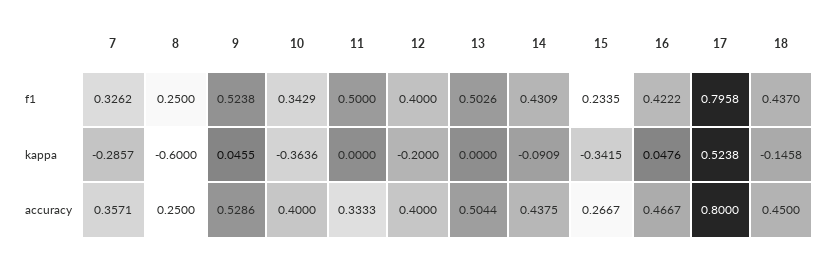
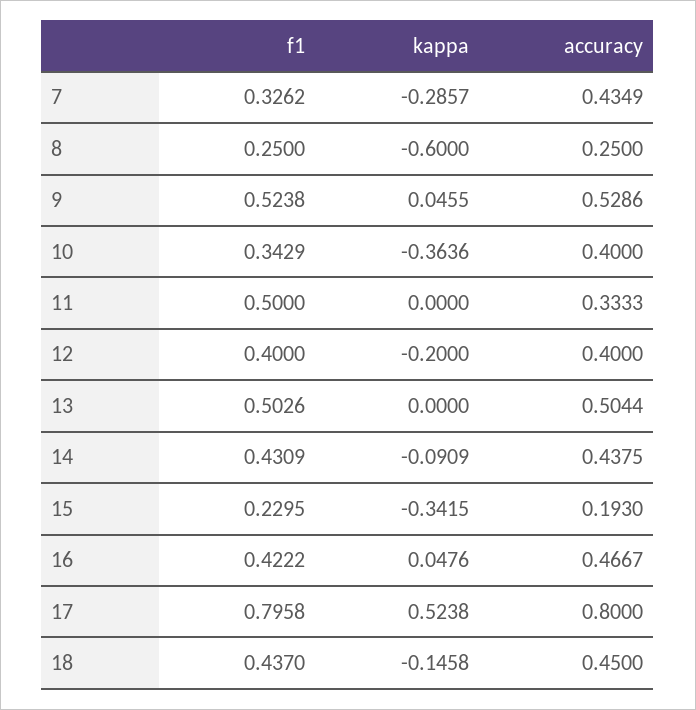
  {
    "7": {
      "f1": 0.3262,
      "kappa": -0.2857,
-     "accuracy": 0.3571
+     "accuracy": 0.4349
    },
    "8": {
      "f1": 0.25,
      "kappa": -0.6,
      "accuracy": 0.25
    },
    "9": {
      "f1": 0.5238,
      "kappa": 0.0455,
      "accuracy": 0.5286
    },
    "10": {
      "f1": 0.3429,
      "kappa": -0.3636,
      "accuracy": 0.4
    },
    "11": {
      "f1": 0.5,
      "kappa": 0,
      "accuracy": 0.3333
    },
    "12": {
      "f1": 0.4,
      "kappa": -0.2,
      "accuracy": 0.4
    },
    "13": {
      "f1": 0.5026,
      "kappa": 0,
      "accuracy": 0.5044
    },
    "14": {
      "f1": 0.4309,
      "kappa": -0.0909,
      "accuracy": 0.4375
    },
    "15": {
-     "f1": 0.2335,
+     "f1": 0.2295,
      "kappa": -0.3415,
-     "accuracy": 0.2667
+     "accuracy": 0.193
    },
    "16": {
      "f1": 0.4222,
      "kappa": 0.0476,
      "accuracy": 0.4667
    },
    "17": {
      "f1": 0.7958,
      "kappa": 0.5238,
      "accuracy": 0.8
    },
    "18": {
      "f1": 0.437,
      "kappa": -0.1458,
      "accuracy": 0.45
    }
  }

